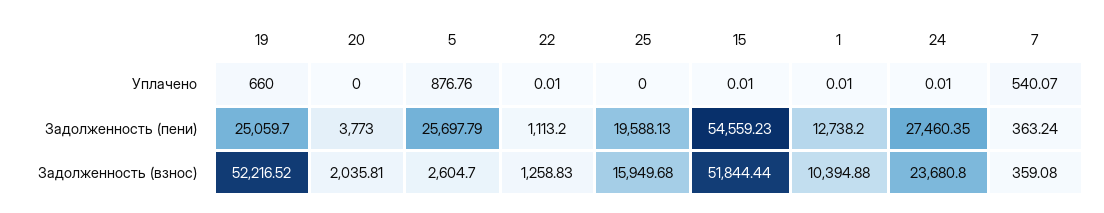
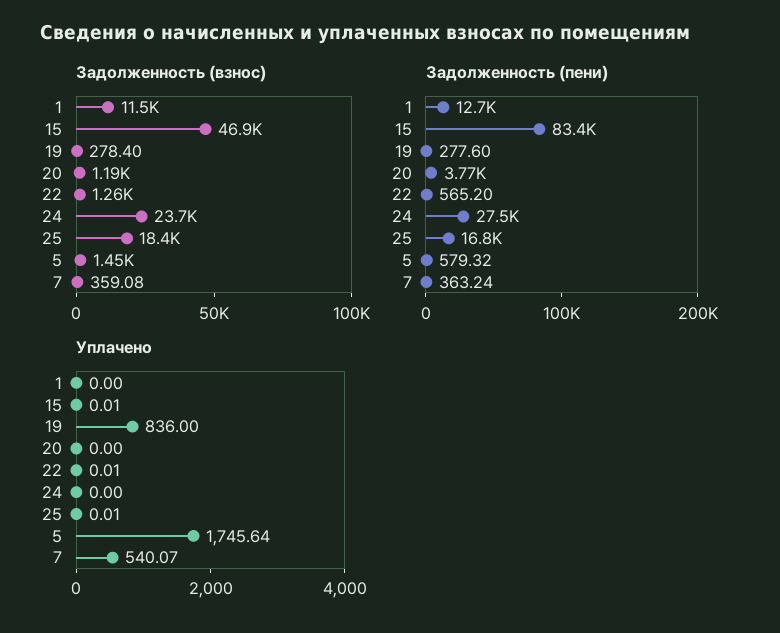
  {
    "Уплачено": {
-     "19": 660,
+     "19": 836,
      "20": 0,
-     "5": 876.76,
+     "5": 1745.64,
      "22": 0.01,
-     "25": 0,
+     "25": 0.01,
      "15": 0.01,
-     "1": 0.01,
+     "1": 0,
-     "24": 0.01,
+     "24": 0,
      "7": 540.07
    },
    "Задолженность (пени)": {
-     "19": 25059.7,
+     "19": 277.6,
      "20": 3773,
-     "5": 25697.79,
+     "5": 579.32,
-     "22": 1113.2,
+     "22": 565.2,
-     "25": 19588.13,
+     "25": 16800,
-     "15": 54559.23,
+     "15": 83400,
      "1": 12738.2,
      "24": 27460.35,
      "7": 363.24
    },
    "Задолженность (взнос)": {
-     "19": 52216.52,
+     "19": 278.4,
-     "20": 2035.81,
+     "20": 1190,
-     "5": 2604.7,
+     "5": 1450,
      "22": 1258.83,
-     "25": 15949.68,
+     "25": 18400,
-     "15": 51844.44,
+     "15": 46900,
-     "1": 10394.88,
+     "1": 11500,
      "24": 23680.8,
      "7": 359.08
    }
  }

